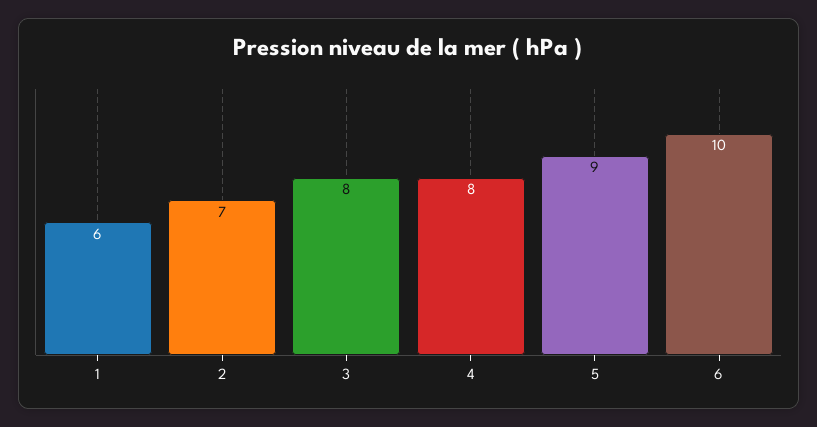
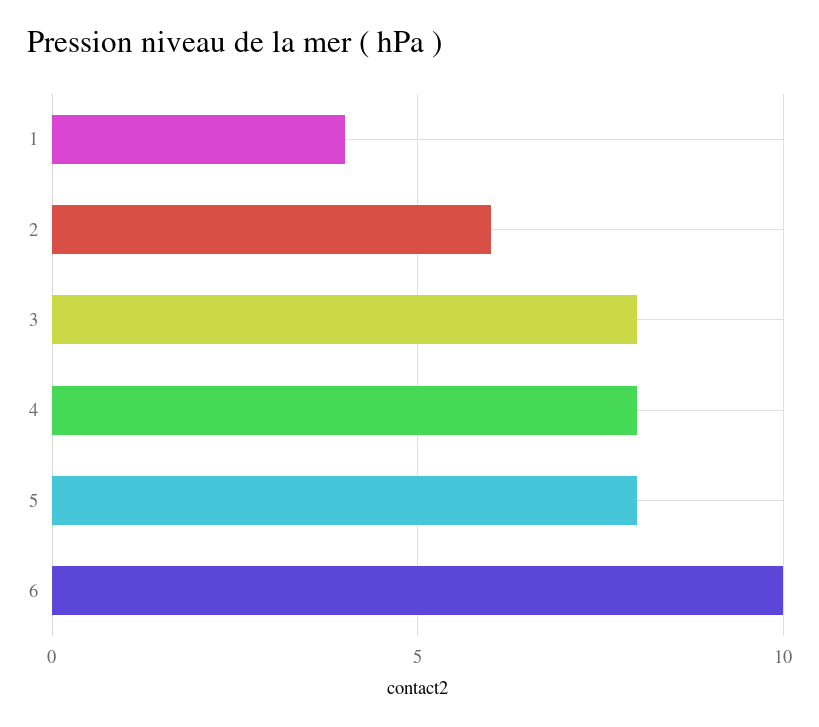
  {
-   "1": 6,
+   "1": 4,
-   "2": 7,
+   "2": 6,
    "3": 8,
    "4": 8,
-   "5": 9,
+   "5": 8,
    "6": 10
  }

